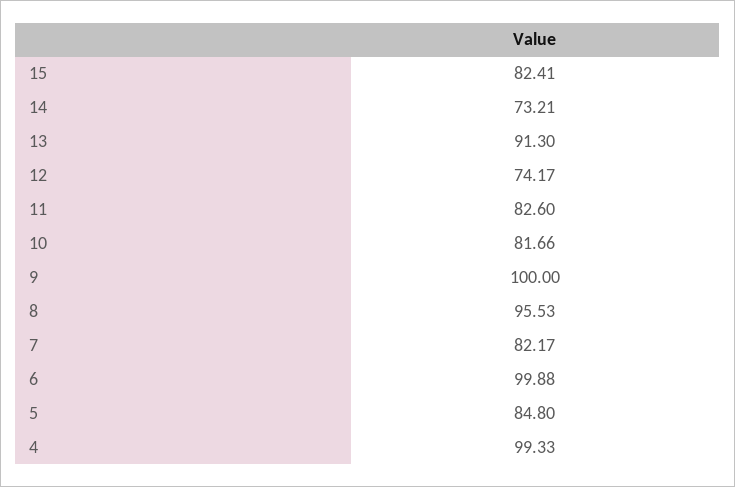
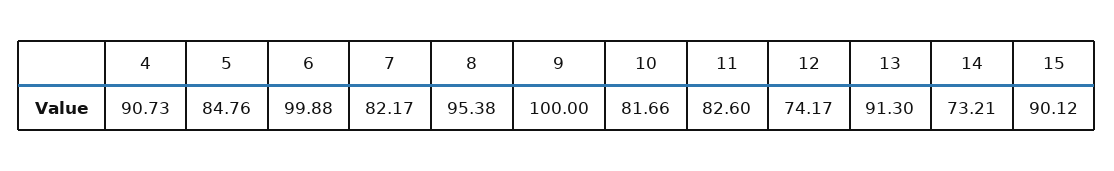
  {
-   "15": 82.41,
+   "15": 90.12,
    "14": 73.21,
    "13": 91.3,
    "12": 74.17,
    "11": 82.6,
    "10": 81.66,
    "9": 100,
-   "8": 95.53,
+   "8": 95.38,
    "7": 82.17,
    "6": 99.88,
-   "5": 84.8,
+   "5": 84.76,
-   "4": 99.33
+   "4": 90.73
  }

